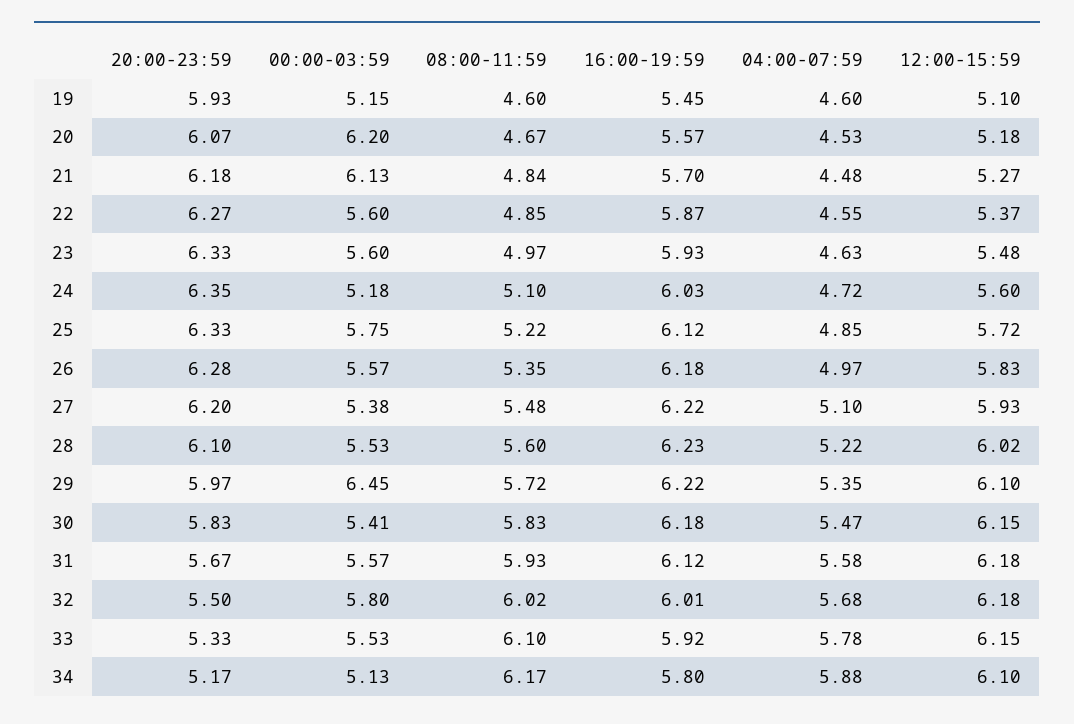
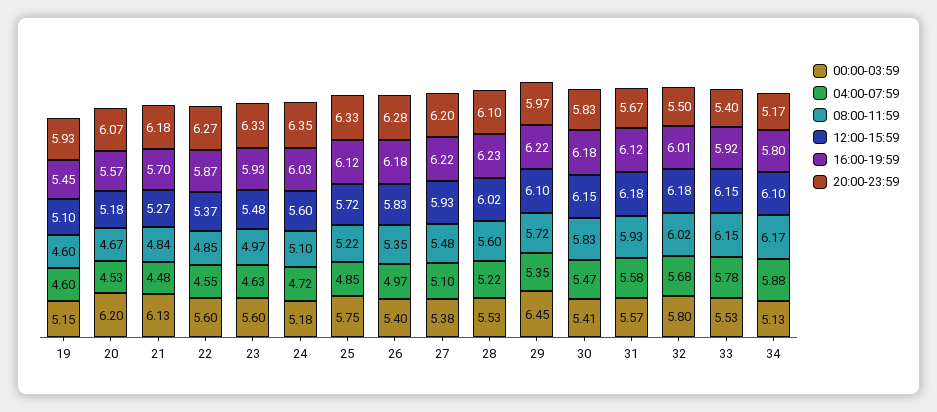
  {
    "20:00-23:59": {
      "19": 5.93,
      "20": 6.07,
      "21": 6.18,
      "22": 6.27,
      "23": 6.33,
      "24": 6.35,
      "25": 6.33,
      "26": 6.28,
      "27": 6.2,
      "28": 6.1,
      "29": 5.97,
      "30": 5.83,
      "31": 5.67,
      "32": 5.5,
-     "33": 5.33,
+     "33": 5.4,
      "34": 5.17
    },
    "00:00-03:59": {
      "19": 5.15,
      "20": 6.2,
      "21": 6.13,
      "22": 5.6,
      "23": 5.6,
      "24": 5.18,
      "25": 5.75,
-     "26": 5.57,
+     "26": 5.4,
      "27": 5.38,
      "28": 5.53,
      "29": 6.45,
      "30": 5.41,
      "31": 5.57,
      "32": 5.8,
      "33": 5.53,
      "34": 5.13
    },
    "08:00-11:59": {
      "19": 4.6,
      "20": 4.67,
      "21": 4.84,
      "22": 4.85,
      "23": 4.97,
      "24": 5.1,
      "25": 5.22,
      "26": 5.35,
      "27": 5.48,
      "28": 5.6,
      "29": 5.72,
      "30": 5.83,
      "31": 5.93,
      "32": 6.02,
-     "33": 6.1,
+     "33": 6.15,
      "34": 6.17
    },
    "16:00-19:59": {
      "19": 5.45,
      "20": 5.57,
      "21": 5.7,
      "22": 5.87,
      "23": 5.93,
      "24": 6.03,
      "25": 6.12,
      "26": 6.18,
      "27": 6.22,
      "28": 6.23,
      "29": 6.22,
      "30": 6.18,
      "31": 6.12,
      "32": 6.01,
      "33": 5.92,
      "34": 5.8
    },
    "04:00-07:59": {
      "19": 4.6,
      "20": 4.53,
      "21": 4.48,
      "22": 4.55,
      "23": 4.63,
      "24": 4.72,
      "25": 4.85,
      "26": 4.97,
      "27": 5.1,
      "28": 5.22,
      "29": 5.35,
      "30": 5.47,
      "31": 5.58,
      "32": 5.68,
      "33": 5.78,
      "34": 5.88
    },
    "12:00-15:59": {
      "19": 5.1,
      "20": 5.18,
      "21": 5.27,
      "22": 5.37,
      "23": 5.48,
      "24": 5.6,
      "25": 5.72,
      "26": 5.83,
      "27": 5.93,
      "28": 6.02,
      "29": 6.1,
      "30": 6.15,
      "31": 6.18,
      "32": 6.18,
      "33": 6.15,
      "34": 6.1
    }
  }

